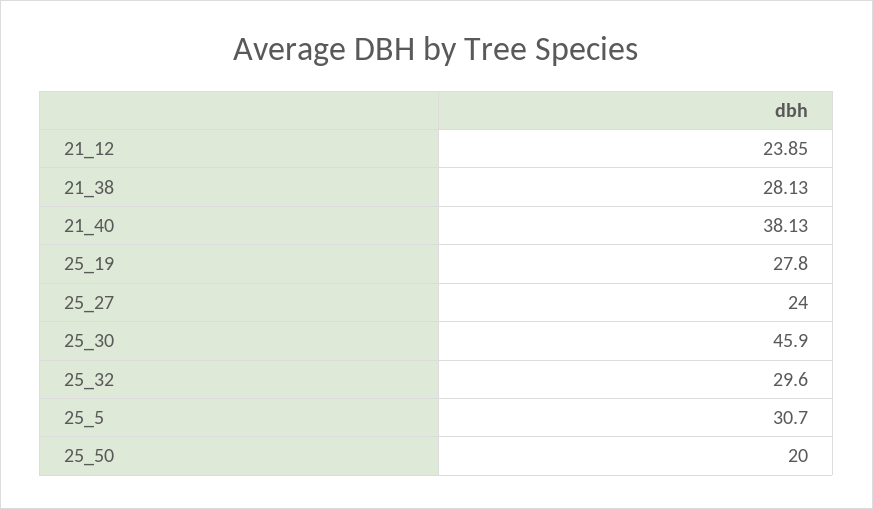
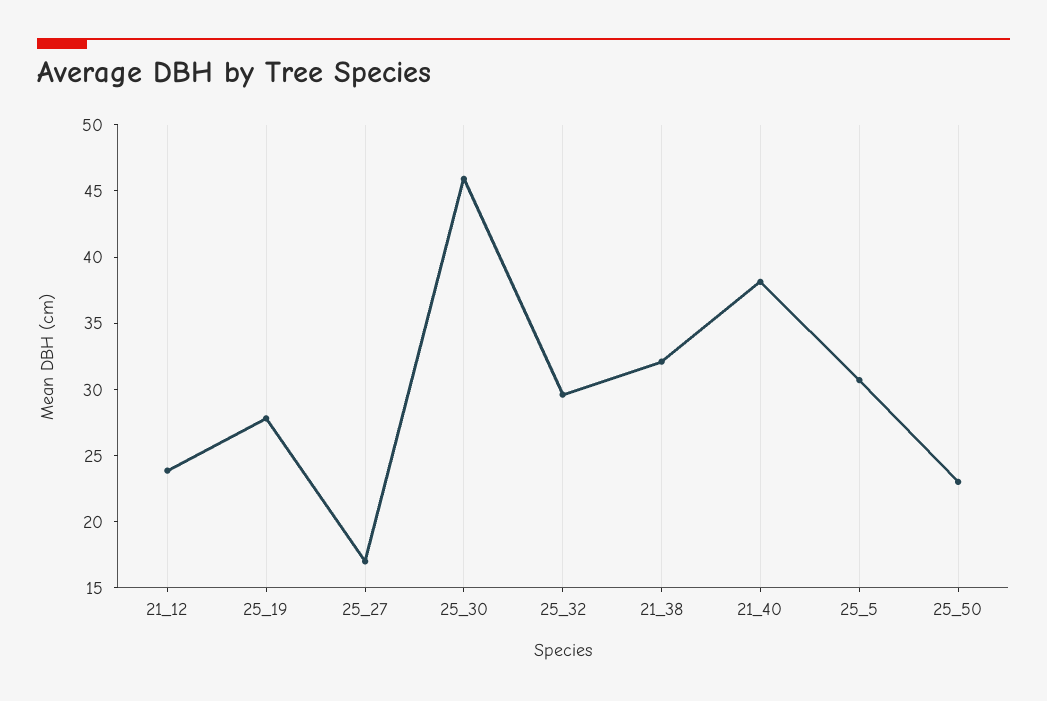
  {
    "21_12": 23.85,
-   "21_38": 28.13,
+   "21_38": 32,
    "21_40": 38.13,
    "25_19": 27.8,
-   "25_27": 24,
+   "25_27": 17,
    "25_30": 45.9,
    "25_32": 29.6,
    "25_5": 30.7,
-   "25_50": 20
+   "25_50": 23
  }

